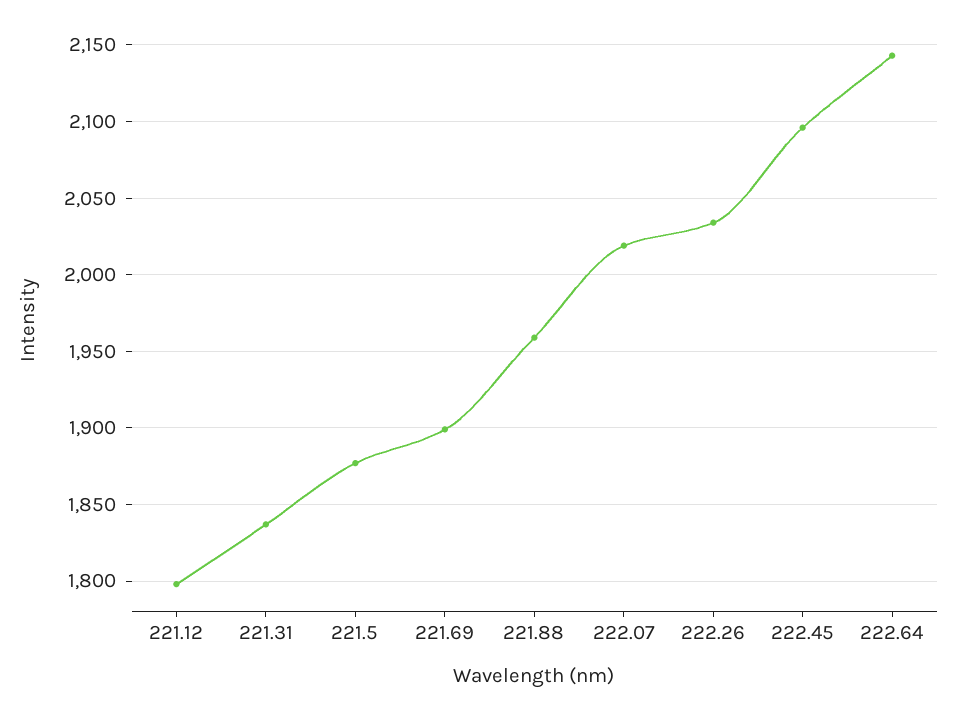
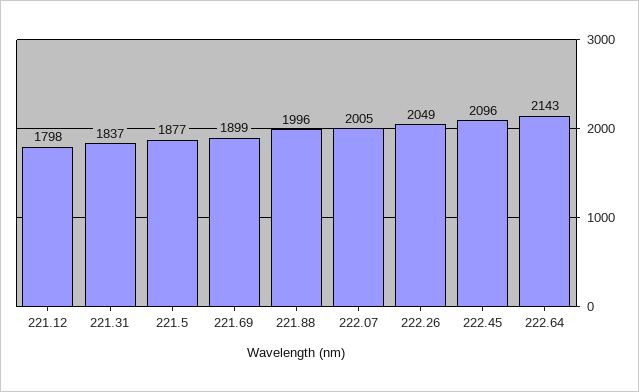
  {
    "221.12": 1798,
    "221.31": 1837,
    "221.5": 1877,
    "221.69": 1899,
-   "221.88": 1960,
+   "221.88": 1996,
-   "222.07": 2020,
+   "222.07": 2005,
-   "222.26": 2035,
+   "222.26": 2049,
    "222.45": 2096,
    "222.64": 2143
  }

